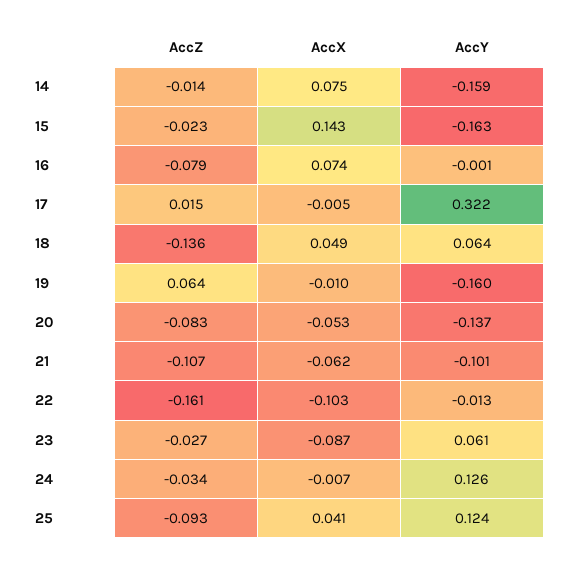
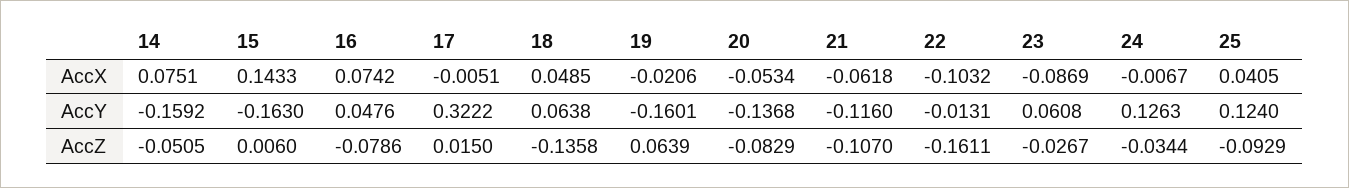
  {
    "AccZ": {
-     "14": -0.014,
+     "14": -0.0505,
-     "15": -0.023,
+     "15": 0.006,
      "16": -0.0786,
      "17": 0.015,
      "18": -0.1358,
      "19": 0.0639,
      "20": -0.0829,
      "21": -0.107,
      "22": -0.1611,
      "23": -0.0267,
      "24": -0.0344,
      "25": -0.0929
    },
    "AccX": {
      "14": 0.0751,
      "15": 0.1433,
      "16": 0.0742,
      "17": -0.0051,
      "18": 0.0485,
-     "19": -0.01,
+     "19": -0.0206,
      "20": -0.0534,
      "21": -0.0618,
      "22": -0.1032,
      "23": -0.0869,
      "24": -0.0067,
      "25": 0.0405
    },
    "AccY": {
      "14": -0.1592,
      "15": -0.163,
-     "16": -0.001,
+     "16": 0.0476,
      "17": 0.3222,
      "18": 0.0638,
      "19": -0.1601,
      "20": -0.1368,
-     "21": -0.101,
+     "21": -0.116,
      "22": -0.0131,
      "23": 0.0608,
      "24": 0.1263,
      "25": 0.124
    }
  }

